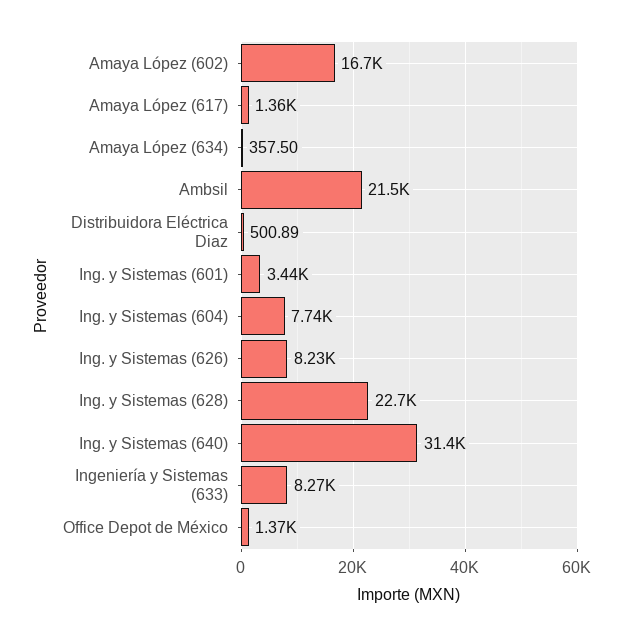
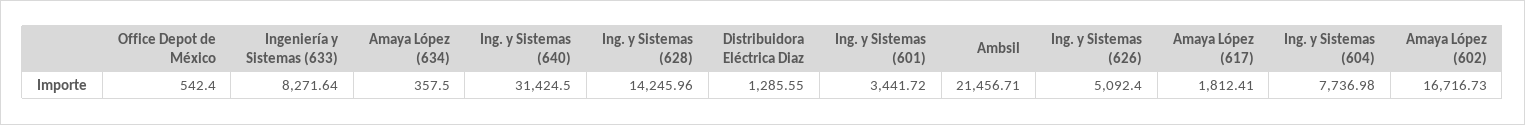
  {
    "Amaya López (602)": 16716.73,
-   "Amaya López (617)": 1360,
+   "Amaya López (617)": 1812.41,
    "Amaya López (634)": 357.5,
    "Ambsil": 21456.71,
-   "Distribuidora Eléctrica Diaz": 500.89,
+   "Distribuidora Eléctrica Diaz": 1285.55,
    "Ing. y Sistemas (601)": 3441.72,
    "Ing. y Sistemas (604)": 7736.98,
-   "Ing. y Sistemas (626)": 8230,
+   "Ing. y Sistemas (626)": 5092.4,
-   "Ing. y Sistemas (628)": 22700,
+   "Ing. y Sistemas (628)": 14245.96,
    "Ing. y Sistemas (640)": 31424.5,
    "Ingeniería y Sistemas (633)": 8271.64,
-   "Office Depot de México": 1370
+   "Office Depot de México": 542.4
  }

